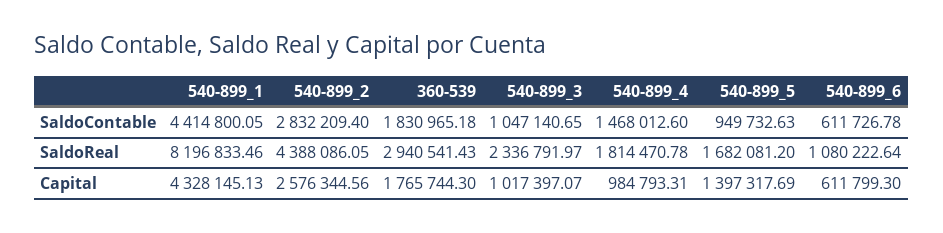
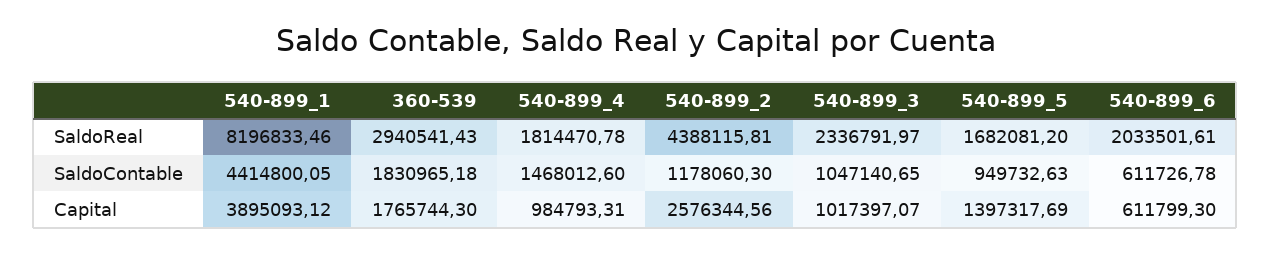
  {
    "540-899_1": {
      "SaldoContable": 4414800.05,
      "SaldoReal": 8196833.46,
-     "Capital": 4328145.13
+     "Capital": 3895093.12
    },
    "540-899_2": {
-     "SaldoContable": 2832209.4,
+     "SaldoContable": 1178060.3,
-     "SaldoReal": 4388086.05,
+     "SaldoReal": 4388115.81,
      "Capital": 2576344.56
    },
    "360-539": {
      "SaldoContable": 1830965.18,
      "SaldoReal": 2940541.43,
      "Capital": 1765744.3
    },
    "540-899_3": {
      "SaldoContable": 1047140.65,
      "SaldoReal": 2336791.97,
      "Capital": 1017397.07
    },
    "540-899_4": {
      "SaldoContable": 1468012.6,
      "SaldoReal": 1814470.78,
      "Capital": 984793.31
    },
    "540-899_5": {
      "SaldoContable": 949732.63,
      "SaldoReal": 1682081.2,
      "Capital": 1397317.69
    },
    "540-899_6": {
      "SaldoContable": 611726.78,
-     "SaldoReal": 1080222.64,
+     "SaldoReal": 2033501.61,
      "Capital": 611799.3
    }
  }

